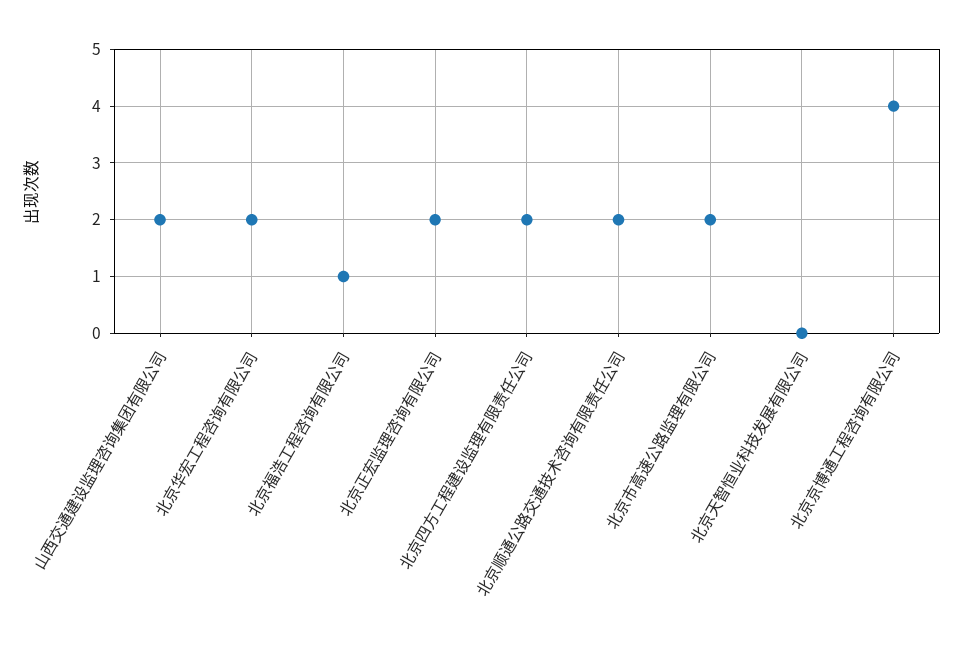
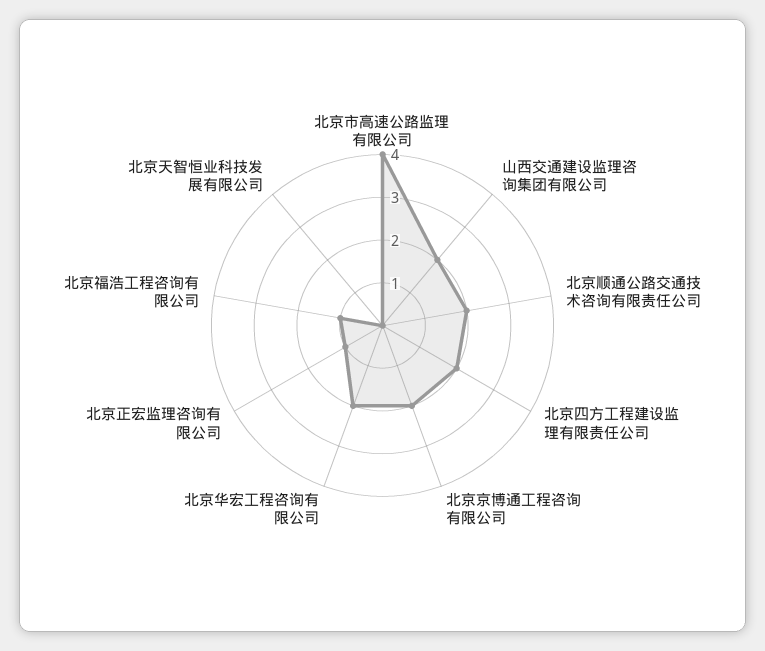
  {
    "山西交通建设监理咨询集团有限公司": 2,
    "北京华宏工程咨询有限公司": 2,
    "北京福浩工程咨询有限公司": 1,
-   "北京正宏监理咨询有限公司": 2,
+   "北京正宏监理咨询有限公司": 1,
    "北京四方工程建设监理有限责任公司": 2,
    "北京顺通公路交通技术咨询有限责任公司": 2,
-   "北京市高速公路监理有限公司": 2,
+   "北京市高速公路监理有限公司": 4,
    "北京天智恒业科技发展有限公司": 0,
-   "北京京博通工程咨询有限公司": 4
+   "北京京博通工程咨询有限公司": 2
  }

